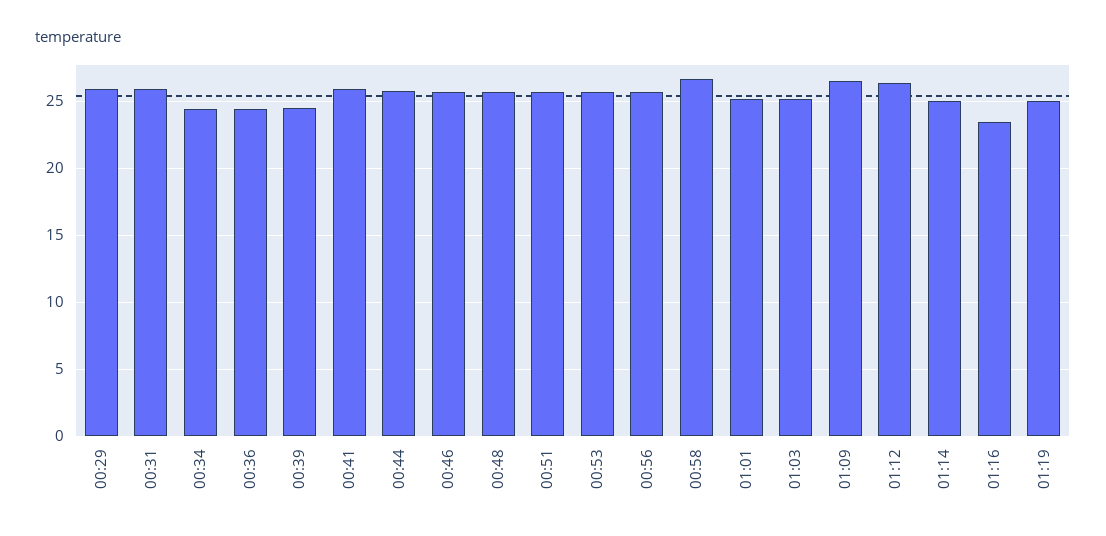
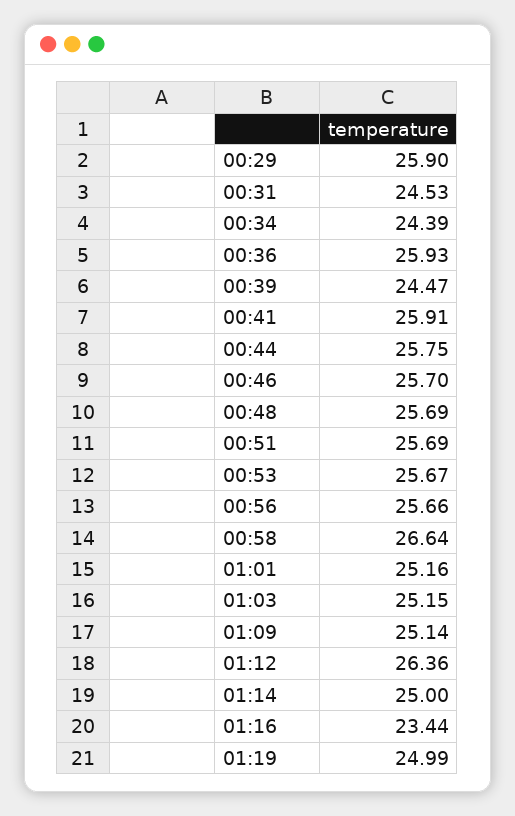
  {
    "00:29": 25.9,
-   "00:31": 26,
+   "00:31": 24.53,
    "00:34": 24.39,
-   "00:36": 24.5,
+   "00:36": 25.93,
    "00:39": 24.47,
    "00:41": 25.91,
    "00:44": 25.75,
    "00:46": 25.7,
    "00:48": 25.69,
    "00:51": 25.69,
    "00:53": 25.67,
    "00:56": 25.66,
    "00:58": 26.64,
    "01:01": 25.16,
    "01:03": 25.15,
-   "01:09": 26.5,
+   "01:09": 25.14,
    "01:12": 26.36,
    "01:14": 25,
    "01:16": 23.44,
    "01:19": 24.99
  }

